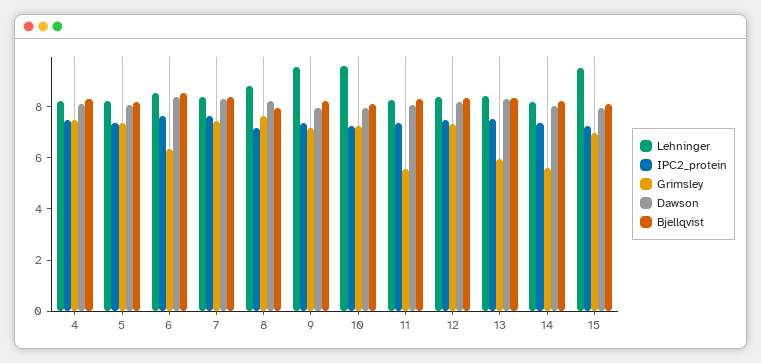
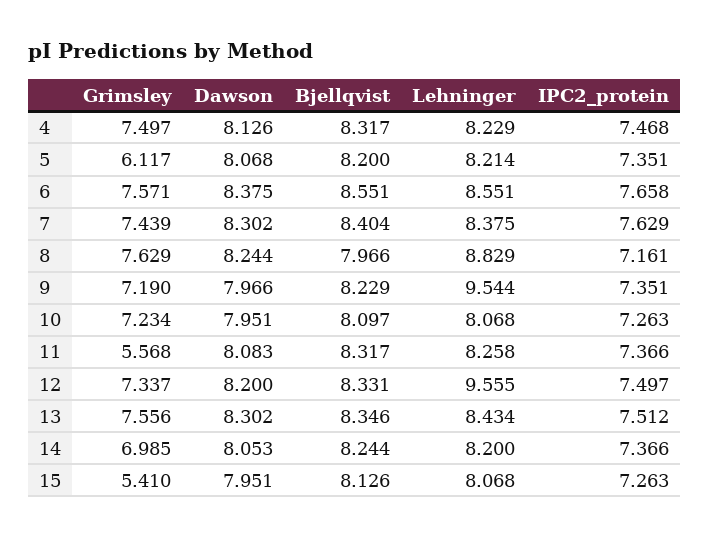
  {
    "Lehninger": {
      "4": 8.229,
      "5": 8.214,
      "6": 8.551,
      "7": 8.375,
      "8": 8.829,
      "9": 9.544,
-     "10": 9.5,
+     "10": 8.068,
      "11": 8.258,
-     "12": 8.5,
+     "12": 9.555,
      "13": 8.434,
      "14": 8.2,
-     "15": 9.5
+     "15": 8.068
    },
    "IPC2_protein": {
      "4": 7.468,
      "5": 7.351,
      "6": 7.658,
      "7": 7.629,
      "8": 7.161,
      "9": 7.351,
      "10": 7.263,
      "11": 7.366,
      "12": 7.497,
      "13": 7.512,
      "14": 7.366,
      "15": 7.263
    },
    "Grimsley": {
      "4": 7.497,
-     "5": 7.5,
+     "5": 6.117,
-     "6": 6.5,
+     "6": 7.571,
      "7": 7.439,
      "8": 7.629,
      "9": 7.19,
      "10": 7.234,
      "11": 5.568,
      "12": 7.337,
-     "13": 6,
+     "13": 7.556,
-     "14": 5.5,
+     "14": 6.985,
-     "15": 7
+     "15": 5.41
    },
    "Dawson": {
      "4": 8.126,
      "5": 8.068,
      "6": 8.375,
      "7": 8.302,
      "8": 8.244,
      "9": 7.966,
      "10": 7.951,
      "11": 8.083,
      "12": 8.2,
      "13": 8.302,
      "14": 8.053,
      "15": 7.951
    },
    "Bjellqvist": {
      "4": 8.317,
      "5": 8.2,
      "6": 8.551,
      "7": 8.404,
      "8": 7.966,
      "9": 8.229,
      "10": 8.097,
      "11": 8.317,
      "12": 8.331,
      "13": 8.346,
      "14": 8.244,
      "15": 8.126
    }
  }

